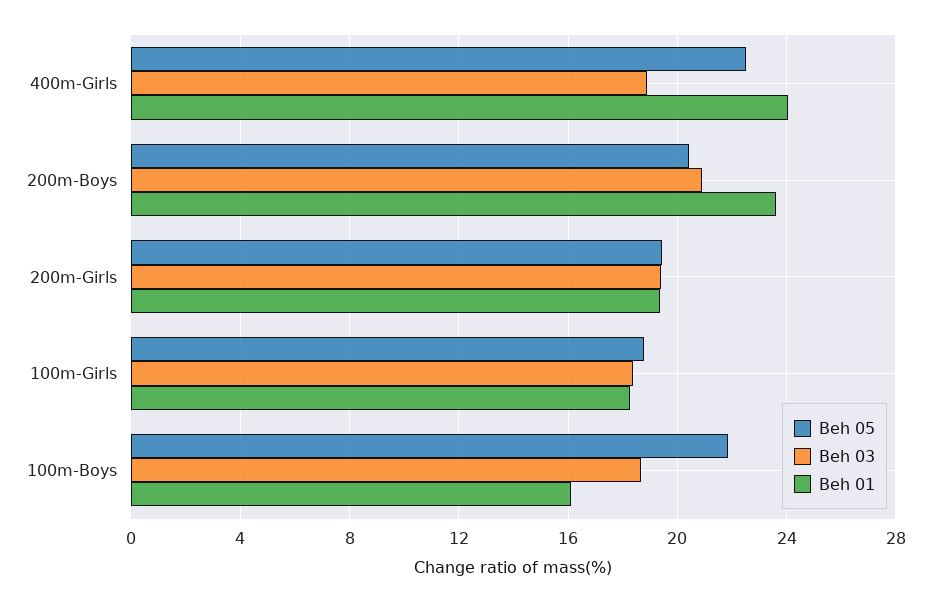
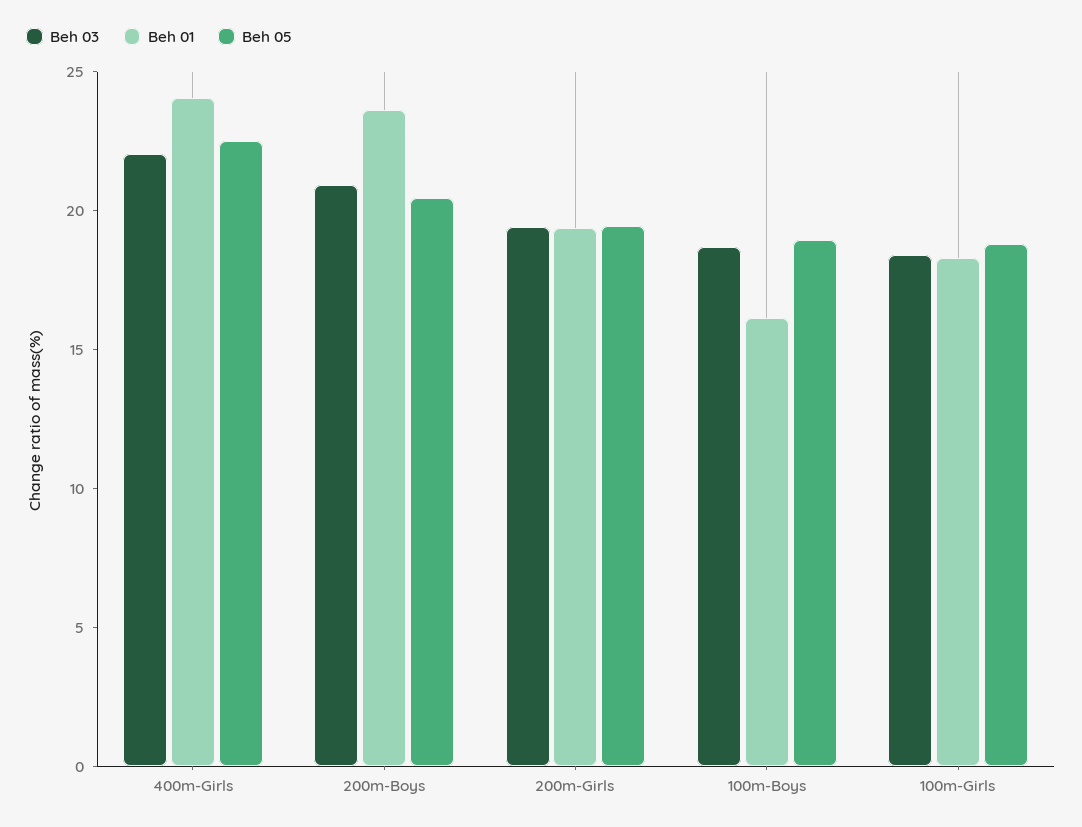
  {
    "Beh 05": {
      "400m-Girls": 22.5,
      "200m-Boys": 20.5,
      "200m-Girls": 19.5,
      "100m-Girls": 19,
-     "100m-Boys": 22
+     "100m-Boys": 19
    },
    "Beh 03": {
-     "400m-Girls": 19,
+     "400m-Girls": 22,
      "200m-Boys": 21,
      "200m-Girls": 19.5,
      "100m-Girls": 18.5,
      "100m-Boys": 18.5
    },
    "Beh 01": {
      "400m-Girls": 24,
      "200m-Boys": 23.5,
      "200m-Girls": 19.5,
      "100m-Girls": 18.5,
      "100m-Boys": 16
    }
  }

